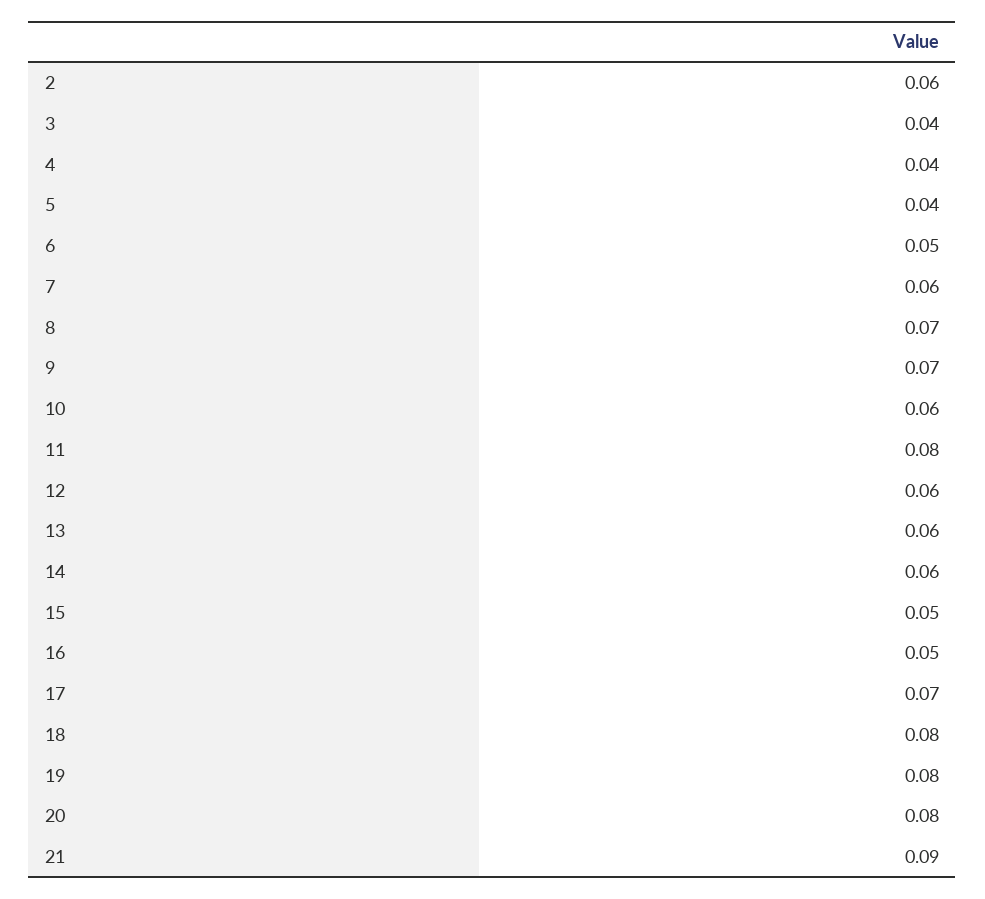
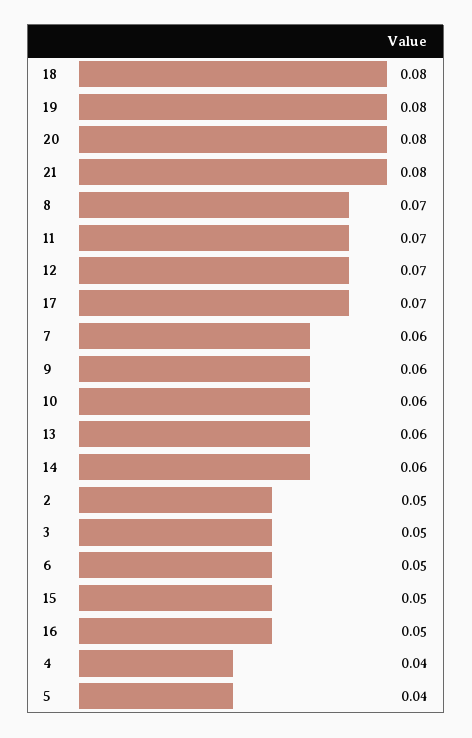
  {
-   "2": 0.06,
+   "2": 0.05,
-   "3": 0.04,
+   "3": 0.05,
    "4": 0.04,
    "5": 0.04,
    "6": 0.05,
    "7": 0.06,
    "8": 0.07,
-   "9": 0.07,
+   "9": 0.06,
    "10": 0.06,
-   "11": 0.08,
+   "11": 0.07,
-   "12": 0.06,
+   "12": 0.07,
    "13": 0.06,
    "14": 0.06,
    "15": 0.05,
    "16": 0.05,
    "17": 0.07,
    "18": 0.08,
    "19": 0.08,
    "20": 0.08,
-   "21": 0.09
+   "21": 0.08
  }

